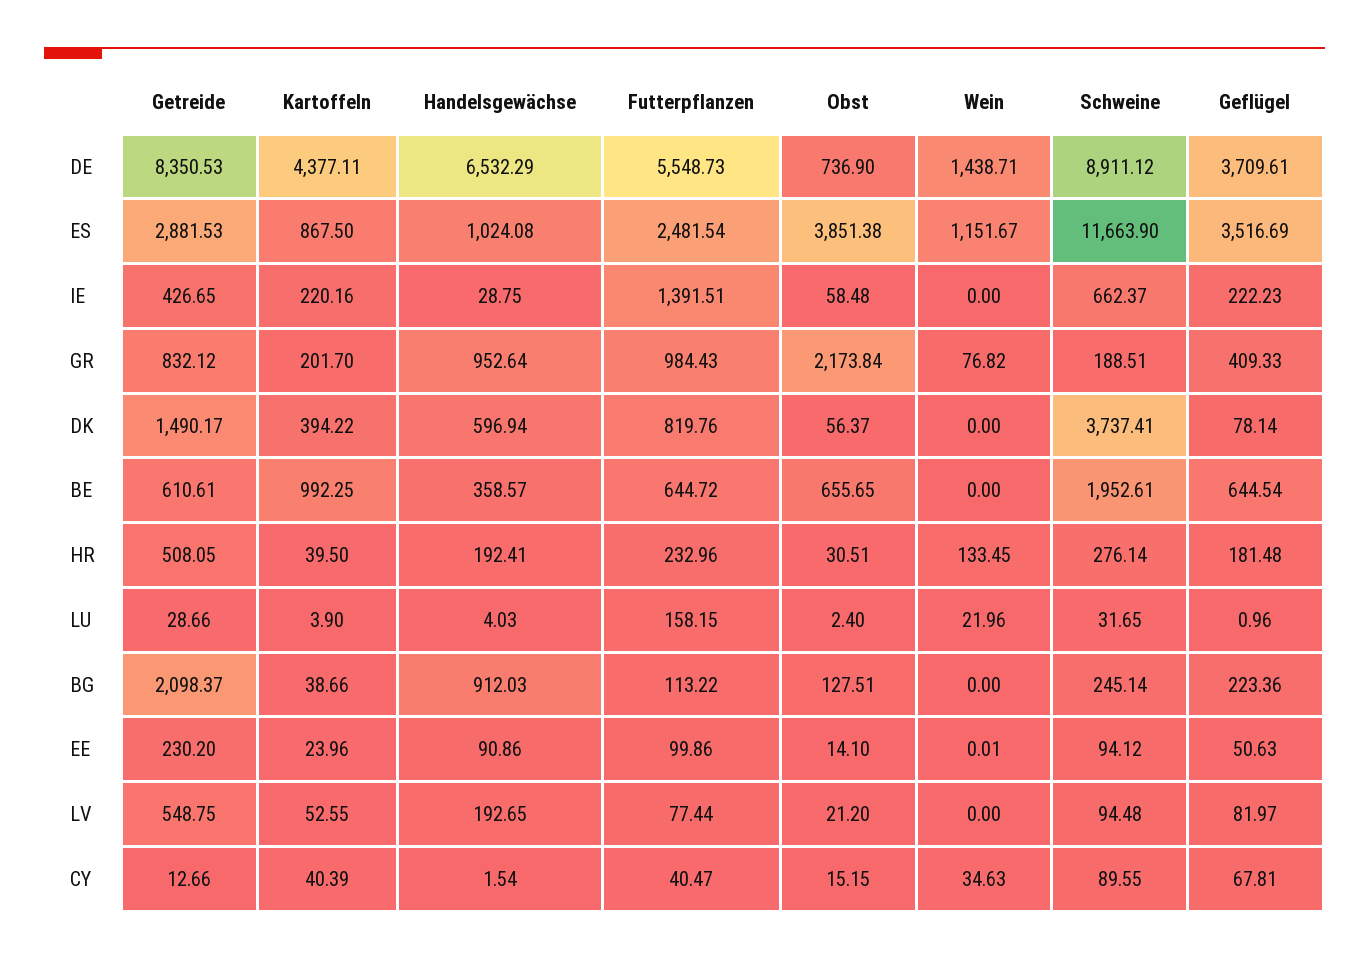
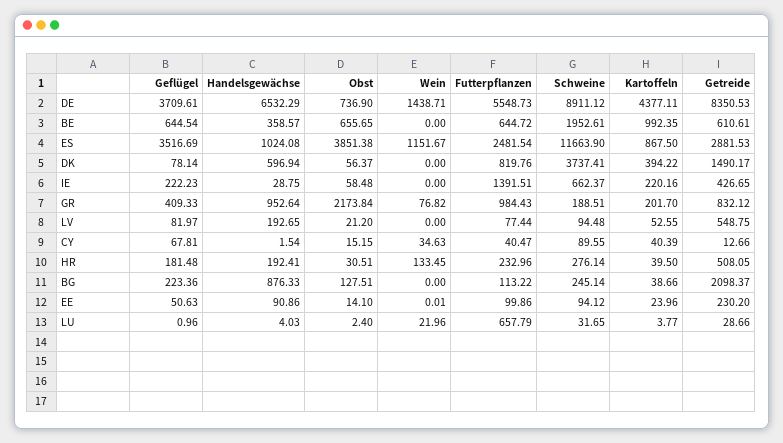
  {
    "Getreide": {
      "DE": 8350.53,
      "ES": 2881.53,
      "IE": 426.65,
      "GR": 832.12,
      "DK": 1490.17,
      "BE": 610.61,
      "HR": 508.05,
      "LU": 28.66,
      "BG": 2098.37,
      "EE": 230.2,
      "LV": 548.75,
      "CY": 12.66
    },
    "Kartoffeln": {
      "DE": 4377.11,
      "ES": 867.5,
      "IE": 220.16,
      "GR": 201.7,
      "DK": 394.22,
-     "BE": 992.25,
+     "BE": 992.35,
      "HR": 39.5,
-     "LU": 3.9,
+     "LU": 3.77,
      "BG": 38.66,
      "EE": 23.96,
      "LV": 52.55,
      "CY": 40.39
    },
    "Handelsgewächse": {
      "DE": 6532.29,
      "ES": 1024.08,
      "IE": 28.75,
      "GR": 952.64,
      "DK": 596.94,
      "BE": 358.57,
      "HR": 192.41,
      "LU": 4.03,
-     "BG": 912.03,
+     "BG": 876.33,
      "EE": 90.86,
      "LV": 192.65,
      "CY": 1.54
    },
    "Futterpflanzen": {
      "DE": 5548.73,
      "ES": 2481.54,
      "IE": 1391.51,
      "GR": 984.43,
      "DK": 819.76,
      "BE": 644.72,
      "HR": 232.96,
-     "LU": 158.15,
+     "LU": 657.79,
      "BG": 113.22,
      "EE": 99.86,
      "LV": 77.44,
      "CY": 40.47
    },
    "Obst": {
      "DE": 736.9,
      "ES": 3851.38,
      "IE": 58.48,
      "GR": 2173.84,
      "DK": 56.37,
      "BE": 655.65,
      "HR": 30.51,
      "LU": 2.4,
      "BG": 127.51,
      "EE": 14.1,
      "LV": 21.2,
      "CY": 15.15
    },
    "Wein": {
      "DE": 1438.71,
      "ES": 1151.67,
      "IE": 0,
      "GR": 76.82,
      "DK": 0,
      "BE": 0,
      "HR": 133.45,
      "LU": 21.96,
      "BG": 0,
      "EE": 0.01,
      "LV": 0,
      "CY": 34.63
    },
    "Schweine": {
      "DE": 8911.12,
      "ES": 11663.9,
      "IE": 662.37,
      "GR": 188.51,
      "DK": 3737.41,
      "BE": 1952.61,
      "HR": 276.14,
      "LU": 31.65,
      "BG": 245.14,
      "EE": 94.12,
      "LV": 94.48,
      "CY": 89.55
    },
    "Geflügel": {
      "DE": 3709.61,
      "ES": 3516.69,
      "IE": 222.23,
      "GR": 409.33,
      "DK": 78.14,
      "BE": 644.54,
      "HR": 181.48,
      "LU": 0.96,
      "BG": 223.36,
      "EE": 50.63,
      "LV": 81.97,
      "CY": 67.81
    }
  }

